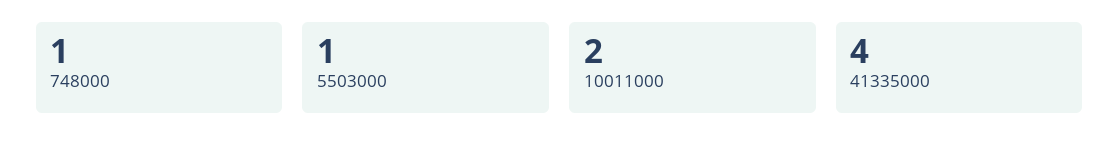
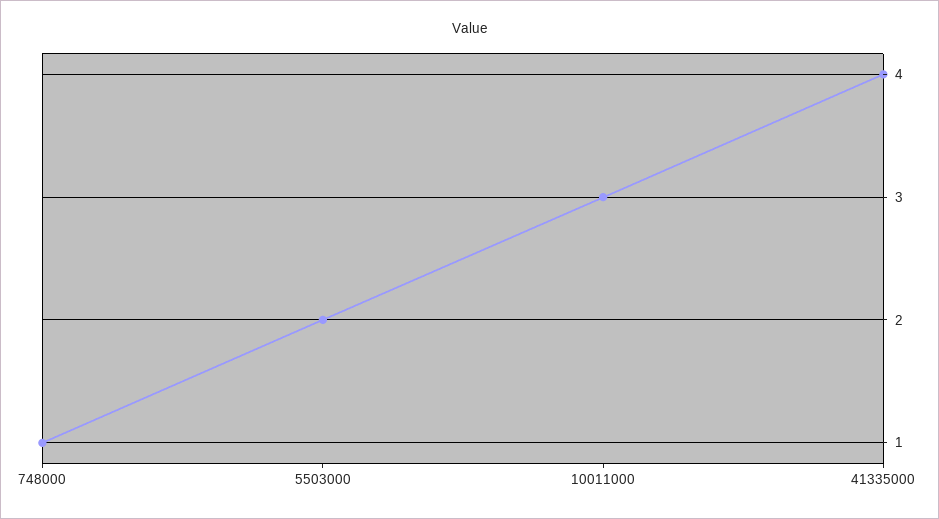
  {
    "748000": 1,
-   "5503000": 1,
+   "5503000": 2,
-   "10011000": 2,
+   "10011000": 3,
    "41335000": 4
  }

